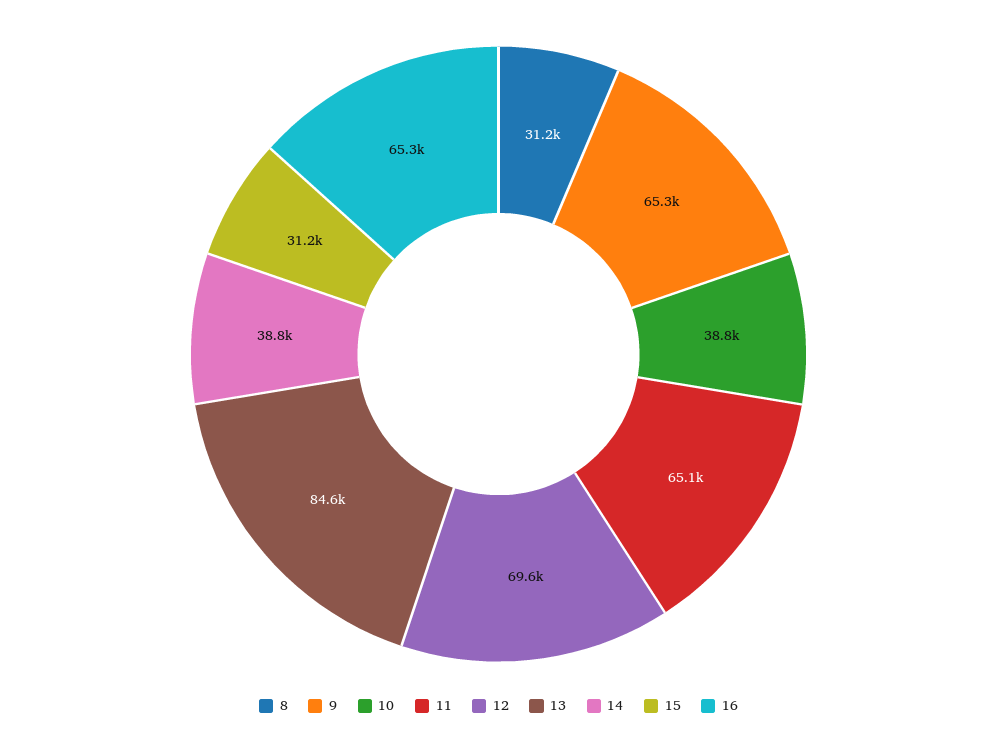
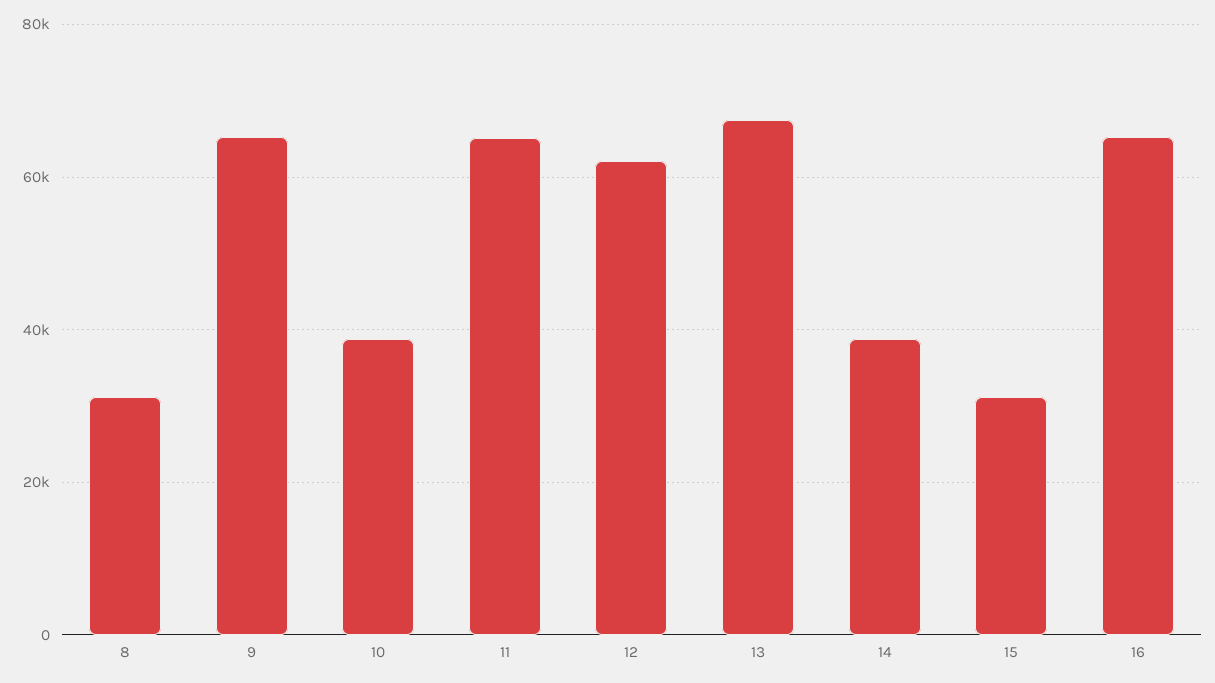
  {
    "8": 31200,
    "9": 65300,
    "10": 38800,
    "11": 65100,
-   "12": 69600,
+   "12": 62000,
-   "13": 84600,
+   "13": 68000,
    "14": 38800,
    "15": 31200,
    "16": 65300
  }

